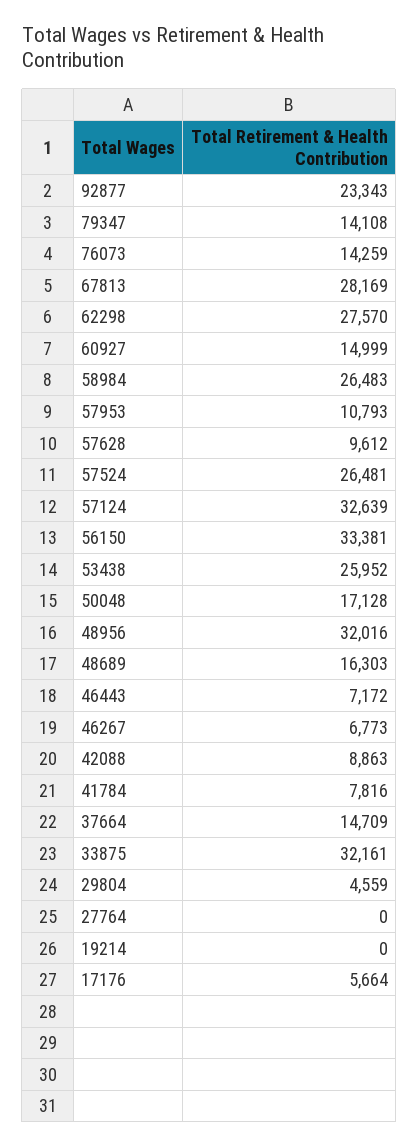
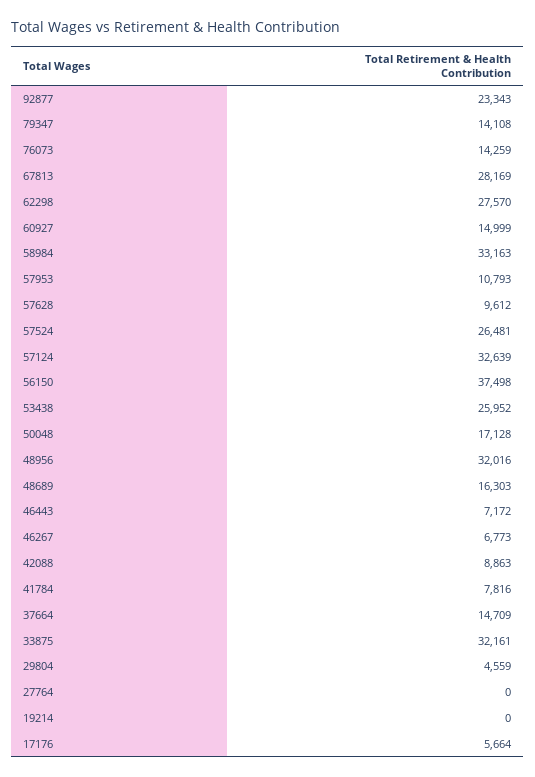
  {
    "92877": 23343,
    "79347": 14108,
    "76073": 14259,
    "67813": 28169,
    "62298": 27570,
    "60927": 14999,
-   "58984": 26483,
+   "58984": 33163,
    "57953": 10793,
    "57628": 9612,
    "57524": 26481,
    "57124": 32639,
-   "56150": 33381,
+   "56150": 37498,
    "53438": 25952,
    "50048": 17128,
    "48956": 32016,
    "48689": 16303,
    "46443": 7172,
    "46267": 6773,
    "42088": 8863,
    "41784": 7816,
    "37664": 14709,
    "33875": 32161,
    "29804": 4559,
    "27764": 0,
    "19214": 0,
    "17176": 5664
  }

